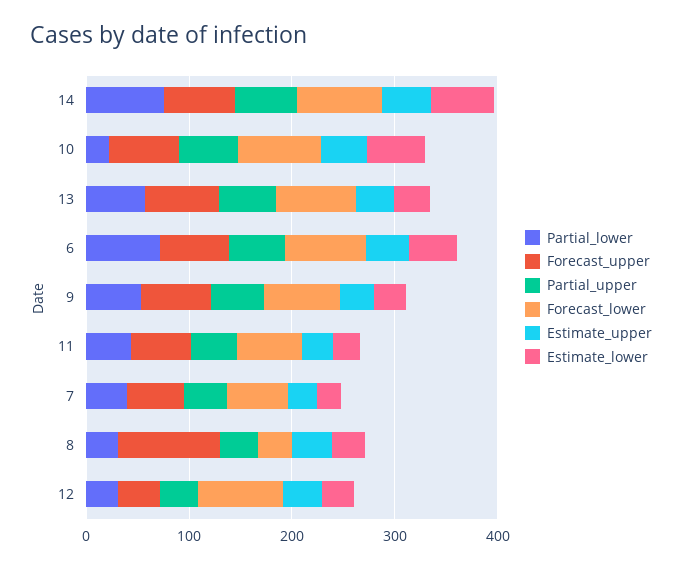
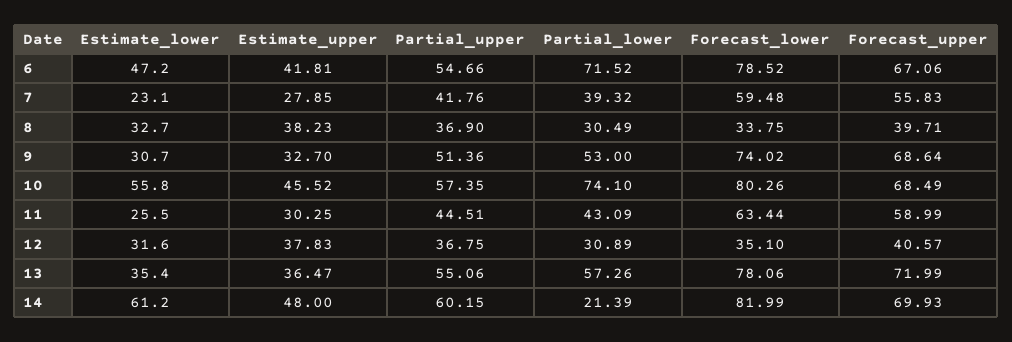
  {
    "Partial_lower": {
-     "14": 80,
+     "14": 21.39,
-     "10": 20,
+     "10": 74.1,
      "13": 57.26,
      "6": 71.52,
      "9": 53,
      "11": 43.09,
      "7": 39.32,
      "8": 30.49,
      "12": 30.89
    },
    "Forecast_upper": {
      "14": 69.93,
      "10": 68.49,
      "13": 71.99,
      "6": 67.06,
      "9": 68.64,
      "11": 58.99,
      "7": 55.83,
-     "8": 100,
+     "8": 39.71,
      "12": 40.57
    },
    "Partial_upper": {
      "14": 60.15,
      "10": 57.35,
      "13": 55.06,
      "6": 54.66,
      "9": 51.36,
      "11": 44.51,
      "7": 41.76,
      "8": 36.9,
      "12": 36.75
    },
    "Forecast_lower": {
      "14": 81.99,
      "10": 80.26,
      "13": 78.06,
      "6": 78.52,
      "9": 74.02,
      "11": 63.44,
      "7": 59.48,
      "8": 33.75,
-     "12": 80
+     "12": 35.1
    },
    "Estimate_upper": {
      "14": 48,
      "10": 45.52,
      "13": 36.47,
      "6": 41.81,
      "9": 32.7,
      "11": 30.25,
      "7": 27.85,
      "8": 38.23,
      "12": 37.83
    },
    "Estimate_lower": {
      "14": 61.2,
      "10": 55.8,
      "13": 35.4,
      "6": 47.2,
      "9": 30.7,
      "11": 25.5,
      "7": 23.1,
      "8": 32.7,
      "12": 31.6
    }
  }

